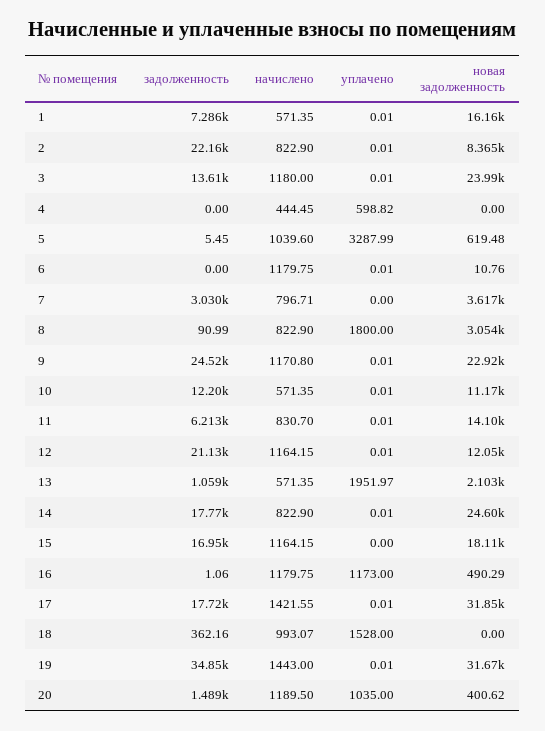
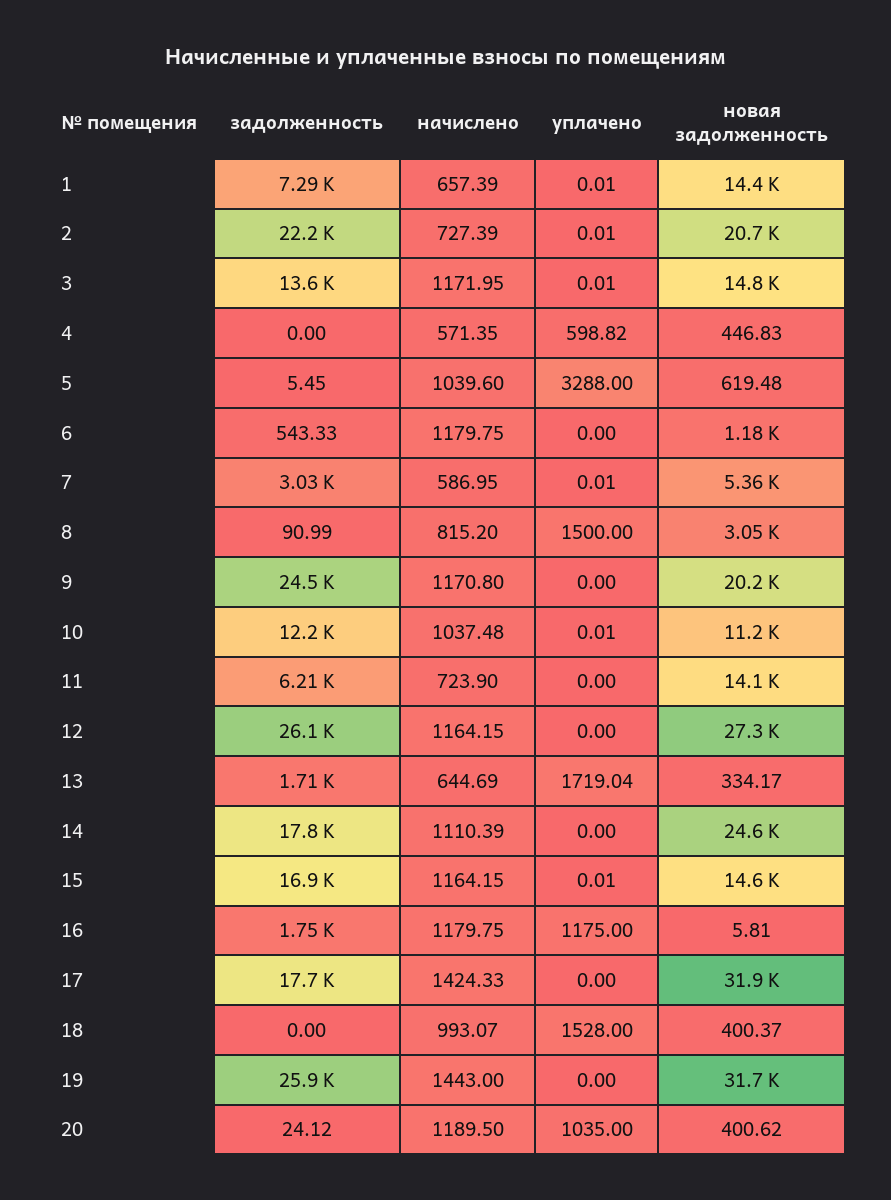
  {
    "задолженность": {
      "1": 7286,
      "2": 22160,
      "3": 13610,
      "4": 0,
      "5": 5.45,
-     "6": 0,
+     "6": 543.33,
      "7": 3030,
      "8": 90.99,
      "9": 24520,
      "10": 12200,
      "11": 6213,
-     "12": 21130,
+     "12": 26100,
-     "13": 1059,
+     "13": 1710,
      "14": 17770,
      "15": 16950,
-     "16": 1.06,
+     "16": 1750,
      "17": 17720,
-     "18": 362.16,
+     "18": 0,
-     "19": 34850,
+     "19": 25900,
-     "20": 1489
+     "20": 24.12
    },
    "начислено": {
-     "1": 571.35,
+     "1": 657.39,
-     "2": 822.9,
+     "2": 727.39,
-     "3": 1180,
+     "3": 1171.95,
-     "4": 444.45,
+     "4": 571.35,
      "5": 1039.6,
      "6": 1179.75,
-     "7": 796.71,
+     "7": 586.95,
-     "8": 822.9,
+     "8": 815.2,
      "9": 1170.8,
-     "10": 571.35,
+     "10": 1037.48,
-     "11": 830.7,
+     "11": 723.9,
      "12": 1164.15,
-     "13": 571.35,
+     "13": 644.69,
-     "14": 822.9,
+     "14": 1110.39,
      "15": 1164.15,
      "16": 1179.75,
-     "17": 1421.55,
+     "17": 1424.33,
      "18": 993.07,
      "19": 1443,
      "20": 1189.5
    },
    "уплачено": {
      "1": 0.01,
      "2": 0.01,
      "3": 0.01,
      "4": 598.82,
-     "5": 3287.99,
+     "5": 3288,
-     "6": 0.01,
+     "6": 0,
-     "7": 0,
+     "7": 0.01,
-     "8": 1800,
+     "8": 1500,
-     "9": 0.01,
+     "9": 0,
      "10": 0.01,
-     "11": 0.01,
+     "11": 0,
-     "12": 0.01,
+     "12": 0,
-     "13": 1951.97,
+     "13": 1719.04,
-     "14": 0.01,
+     "14": 0,
-     "15": 0,
+     "15": 0.01,
-     "16": 1173,
+     "16": 1175,
-     "17": 0.01,
+     "17": 0,
      "18": 1528,
-     "19": 0.01,
+     "19": 0,
      "20": 1035
    },
    "новая задолженность": {
-     "1": 16160,
+     "1": 14400,
-     "2": 8365,
+     "2": 20700,
-     "3": 23990,
+     "3": 14800,
-     "4": 0,
+     "4": 446.83,
      "5": 619.48,
-     "6": 10.76,
+     "6": 1180,
-     "7": 3617,
+     "7": 5360,
      "8": 3054,
-     "9": 22920,
+     "9": 20200,
      "10": 11170,
      "11": 14100,
-     "12": 12050,
+     "12": 27300,
-     "13": 2103,
+     "13": 334.17,
      "14": 24600,
-     "15": 18110,
+     "15": 14600,
-     "16": 490.29,
+     "16": 5.81,
      "17": 31850,
-     "18": 0,
+     "18": 400.37,
      "19": 31670,
      "20": 400.62
    }
  }

